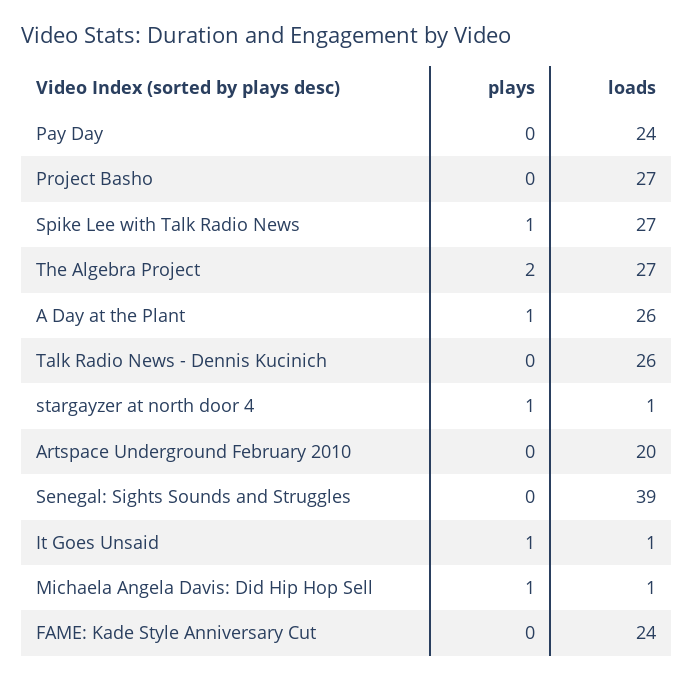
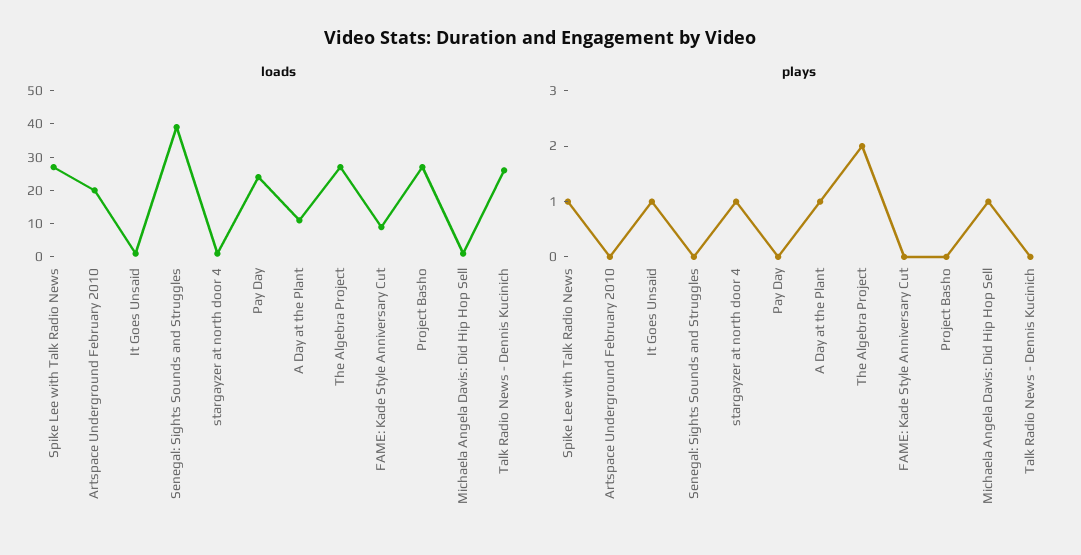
  {
    "plays": {
      "Pay Day": 0,
      "Project Basho": 0,
      "Spike Lee with Talk Radio News": 1,
      "The Algebra Project": 2,
      "A Day at the Plant": 1,
      "Talk Radio News - Dennis Kucinich": 0,
      "stargayzer at north door 4": 1,
      "Artspace Underground February 2010": 0,
      "Senegal: Sights Sounds and Struggles": 0,
      "It Goes Unsaid": 1,
      "Michaela Angela Davis: Did Hip Hop Sell": 1,
      "FAME: Kade Style Anniversary Cut": 0
    },
    "loads": {
      "Pay Day": 24,
      "Project Basho": 27,
      "Spike Lee with Talk Radio News": 27,
      "The Algebra Project": 27,
-     "A Day at the Plant": 26,
+     "A Day at the Plant": 10,
      "Talk Radio News - Dennis Kucinich": 26,
      "stargayzer at north door 4": 1,
      "Artspace Underground February 2010": 20,
      "Senegal: Sights Sounds and Struggles": 39,
      "It Goes Unsaid": 1,
      "Michaela Angela Davis: Did Hip Hop Sell": 1,
-     "FAME: Kade Style Anniversary Cut": 24
+     "FAME: Kade Style Anniversary Cut": 10
    }
  }

